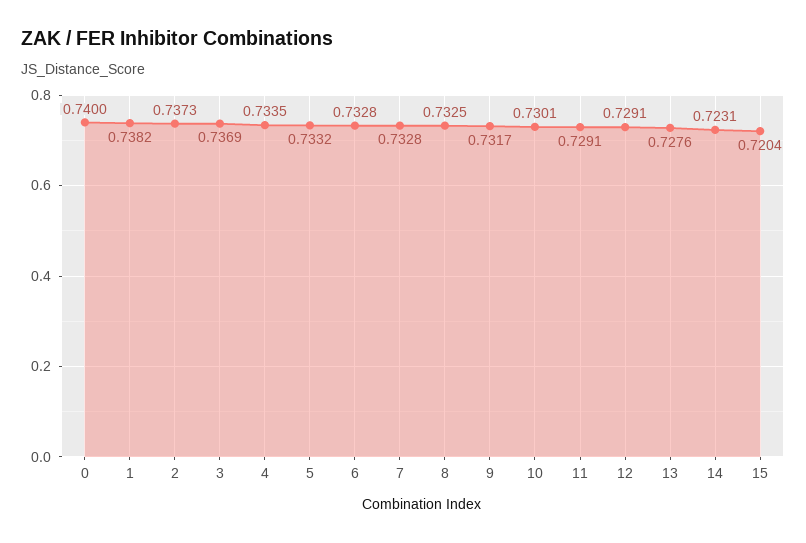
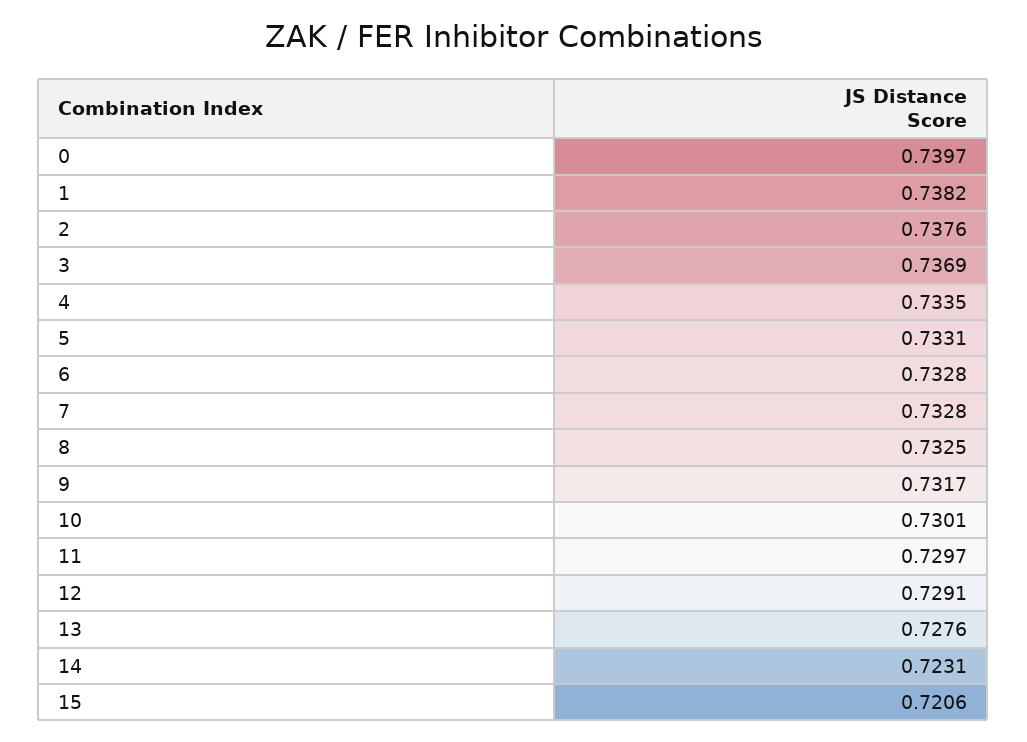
  {
-   "0": 0.74,
+   "0": 0.7397,
    "1": 0.7382,
-   "2": 0.7373,
+   "2": 0.7376,
    "3": 0.7369,
    "4": 0.7335,
-   "5": 0.7332,
+   "5": 0.7331,
    "6": 0.7328,
    "7": 0.7328,
    "8": 0.7325,
    "9": 0.7317,
    "10": 0.7301,
-   "11": 0.7291,
+   "11": 0.7297,
    "12": 0.7291,
    "13": 0.7276,
    "14": 0.7231,
-   "15": 0.7204
+   "15": 0.7206
  }

